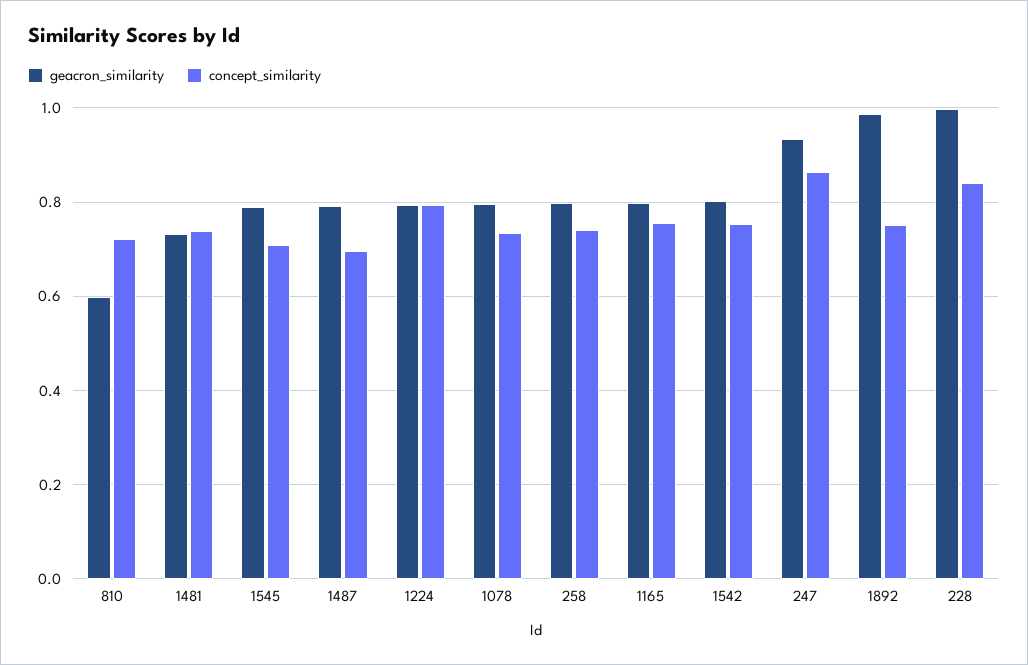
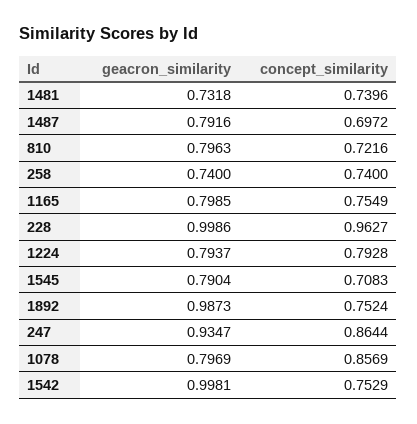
  {
    "geacron_similarity": {
-     "810": 0.6,
+     "810": 0.7963,
      "1481": 0.7318,
      "1545": 0.7904,
      "1487": 0.7916,
      "1224": 0.7937,
      "1078": 0.7969,
-     "258": 0.8,
+     "258": 0.74,
      "1165": 0.7985,
-     "1542": 0.8,
+     "1542": 0.9981,
      "247": 0.9347,
      "1892": 0.9873,
      "228": 0.9986
    },
    "concept_similarity": {
      "810": 0.7216,
      "1481": 0.7396,
      "1545": 0.7083,
      "1487": 0.6972,
      "1224": 0.7928,
-     "1078": 0.74,
+     "1078": 0.8569,
      "258": 0.74,
      "1165": 0.7549,
      "1542": 0.7529,
      "247": 0.8644,
      "1892": 0.7524,
-     "228": 0.84
+     "228": 0.9627
    }
  }

